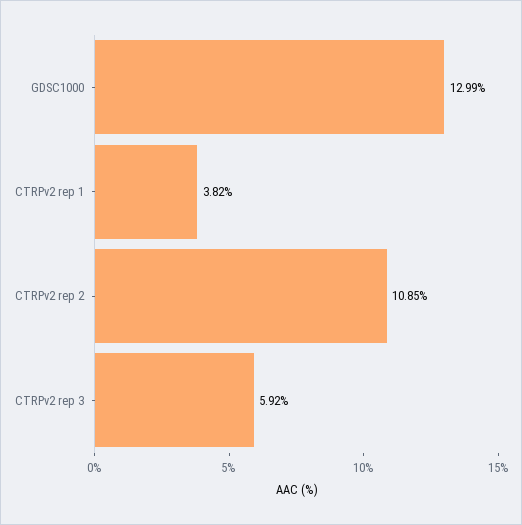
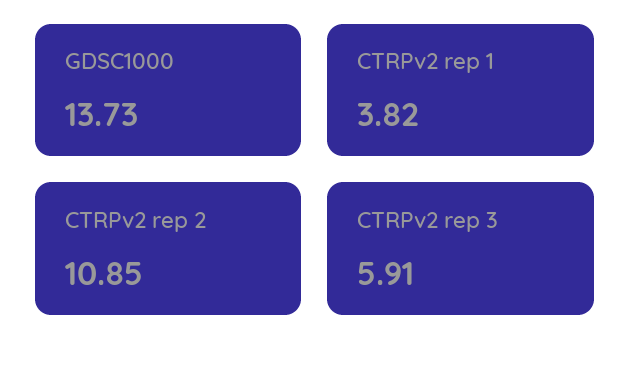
  {
-   "GDSC1000": 12.99,
+   "GDSC1000": 13.73,
    "CTRPv2 rep 1": 3.82,
    "CTRPv2 rep 2": 10.85,
-   "CTRPv2 rep 3": 5.92
+   "CTRPv2 rep 3": 5.91
  }

